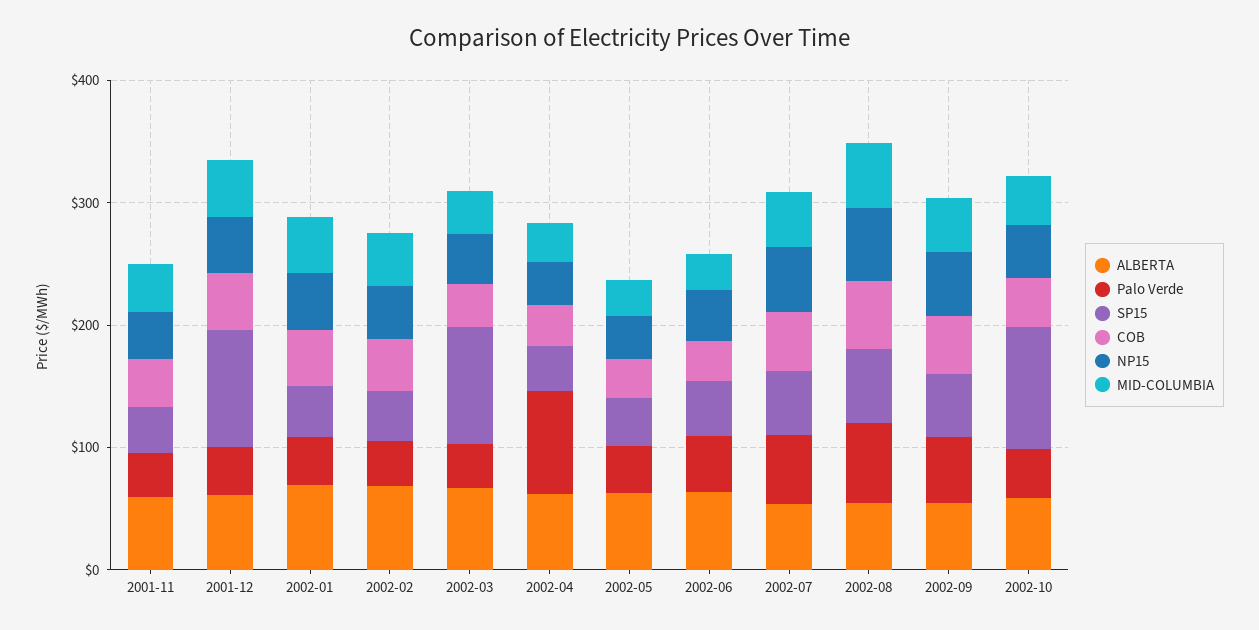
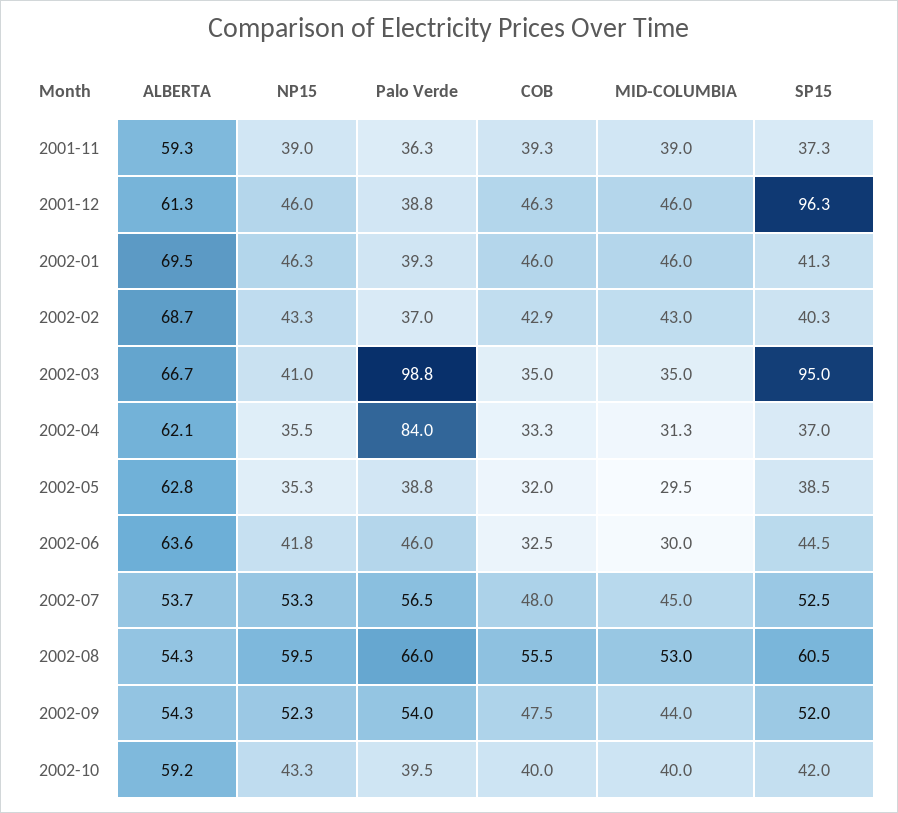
  {
    "ALBERTA": {
      "2001-11": 59.3,
      "2001-12": 61.3,
      "2002-01": 69.5,
      "2002-02": 68.7,
      "2002-03": 66.7,
      "2002-04": 62.1,
      "2002-05": 62.8,
      "2002-06": 63.6,
      "2002-07": 53.7,
      "2002-08": 54.3,
      "2002-09": 54.3,
      "2002-10": 59.2
    },
    "Palo Verde": {
      "2001-11": 36.3,
      "2001-12": 38.8,
      "2002-01": 39.3,
      "2002-02": 37,
-     "2002-03": 40,
+     "2002-03": 98.8,
      "2002-04": 84,
      "2002-05": 38.8,
      "2002-06": 46,
      "2002-07": 56.5,
      "2002-08": 66,
      "2002-09": 54,
      "2002-10": 39.5
    },
    "SP15": {
      "2001-11": 37.3,
      "2001-12": 96.3,
      "2002-01": 41.3,
      "2002-02": 40.3,
      "2002-03": 95,
      "2002-04": 37,
      "2002-05": 38.5,
      "2002-06": 44.5,
      "2002-07": 52.5,
      "2002-08": 60.5,
      "2002-09": 52,
-     "2002-10": 100
+     "2002-10": 42
    },
    "COB": {
      "2001-11": 39.3,
      "2001-12": 46.3,
      "2002-01": 46,
      "2002-02": 42.9,
      "2002-03": 35,
      "2002-04": 33.3,
      "2002-05": 32,
      "2002-06": 32.5,
      "2002-07": 48,
      "2002-08": 55.5,
      "2002-09": 47.5,
      "2002-10": 40
    },
    "NP15": {
      "2001-11": 39,
      "2001-12": 46,
      "2002-01": 46.3,
      "2002-02": 43.3,
      "2002-03": 41,
      "2002-04": 35.5,
      "2002-05": 35.3,
      "2002-06": 41.8,
      "2002-07": 53.3,
      "2002-08": 59.5,
      "2002-09": 52.3,
      "2002-10": 43.3
    },
    "MID-COLUMBIA": {
      "2001-11": 39,
      "2001-12": 46,
      "2002-01": 46,
      "2002-02": 43,
      "2002-03": 35,
      "2002-04": 31.3,
      "2002-05": 29.5,
      "2002-06": 30,
      "2002-07": 45,
      "2002-08": 53,
      "2002-09": 44,
      "2002-10": 40
    }
  }

